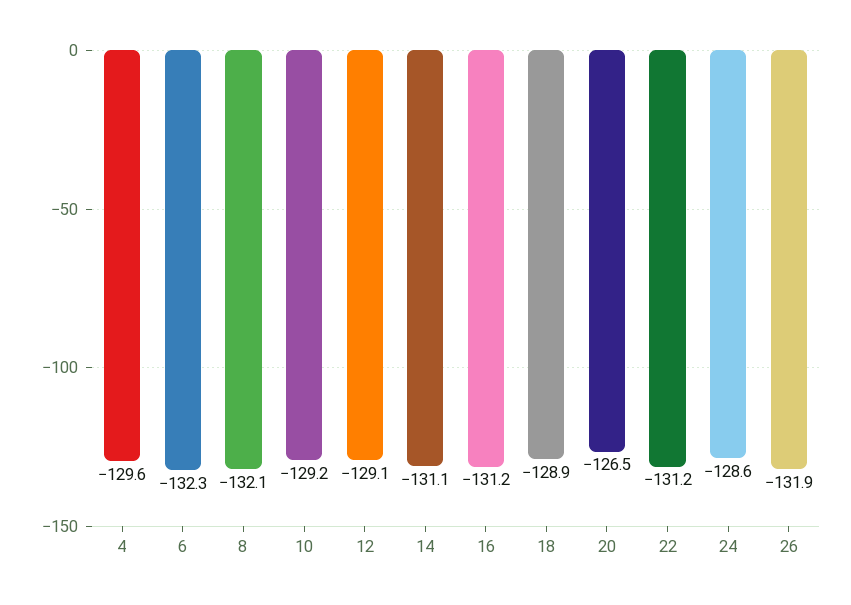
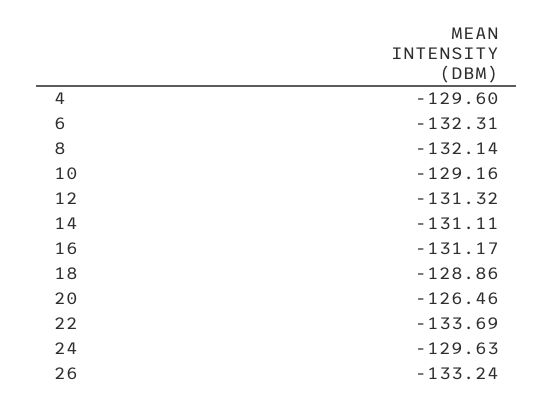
  {
    "4": -129.6,
    "6": -132.31,
    "8": -132.14,
    "10": -129.16,
-   "12": -129.1,
+   "12": -131.32,
    "14": -131.11,
    "16": -131.17,
    "18": -128.86,
    "20": -126.46,
-   "22": -131.2,
+   "22": -133.69,
-   "24": -128.6,
+   "24": -129.63,
-   "26": -131.9
+   "26": -133.24
  }

